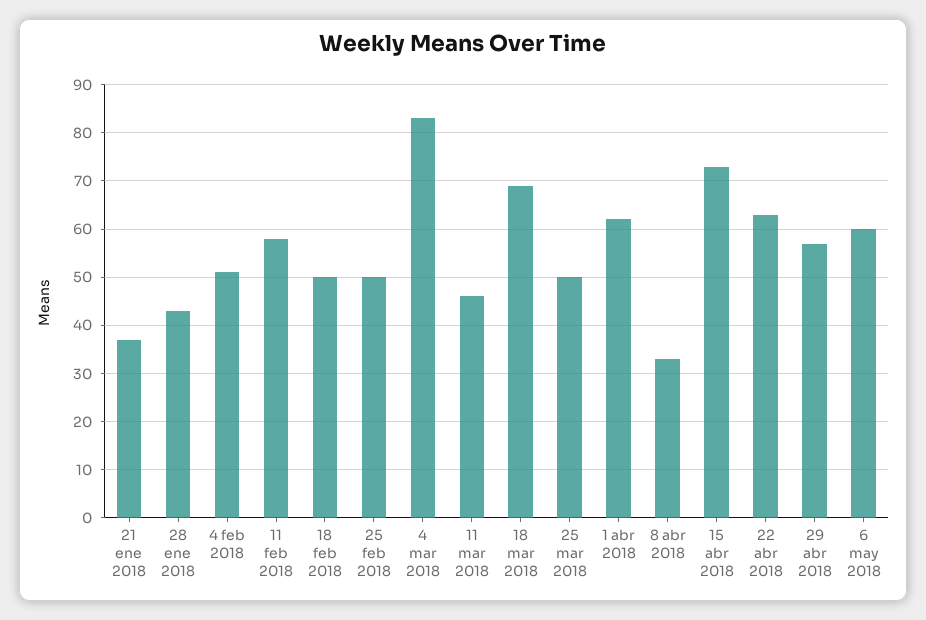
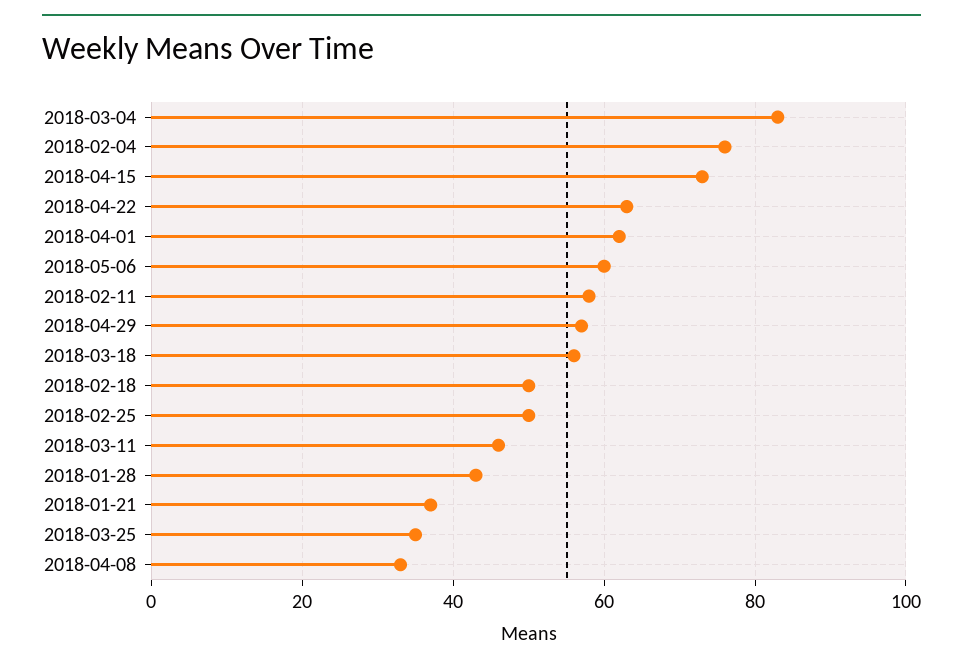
  {
    "21 ene 2018": 35,
    "28 ene 2018": 45,
-   "4 feb 2018": 50,
+   "4 feb 2018": 75,
    "11 feb 2018": 60,
    "18 feb 2018": 50,
    "25 feb 2018": 50,
    "4 mar 2018": 85,
    "11 mar 2018": 45,
-   "18 mar 2018": 70,
+   "18 mar 2018": 55,
-   "25 mar 2018": 50,
+   "25 mar 2018": 35,
    "1 abr 2018": 60,
    "8 abr 2018": 35,
    "15 abr 2018": 75,
    "22 abr 2018": 65,
    "29 abr 2018": 55,
    "6 may 2018": 60
  }

